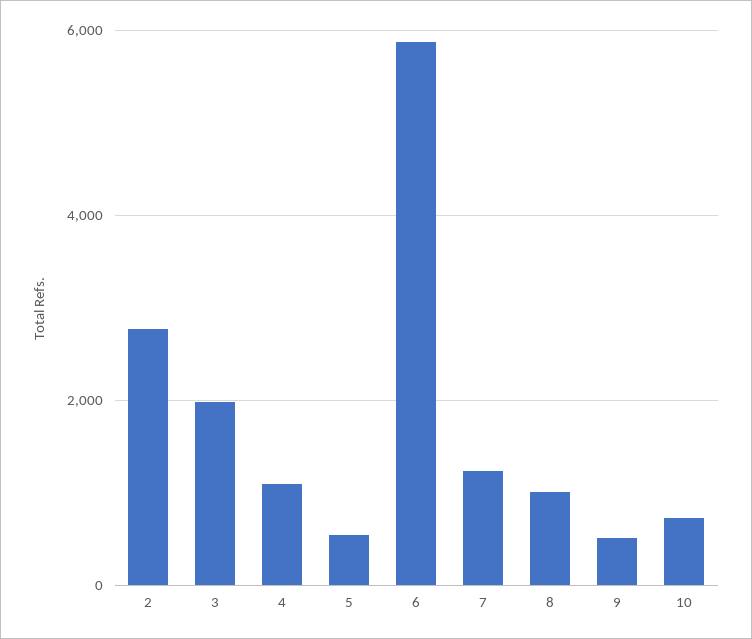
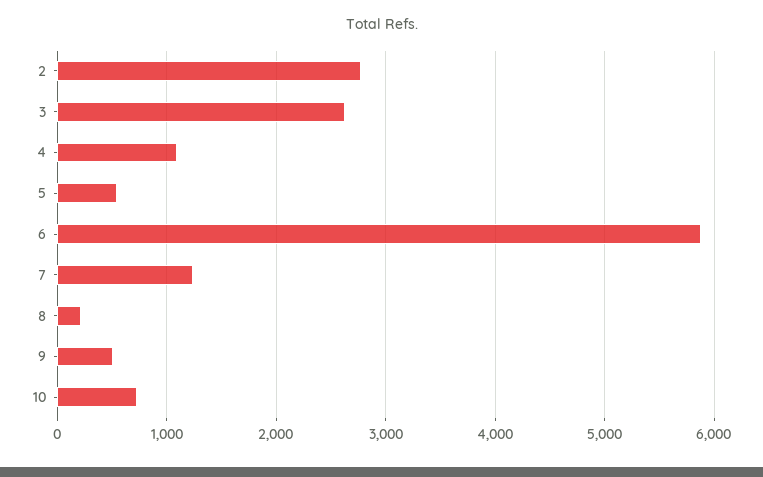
  {
    "2": 2800,
-   "3": 2000,
+   "3": 2600,
    "4": 1100,
    "5": 500,
    "6": 5900,
    "7": 1200,
-   "8": 1000,
+   "8": 200,
    "9": 500,
    "10": 700
  }

